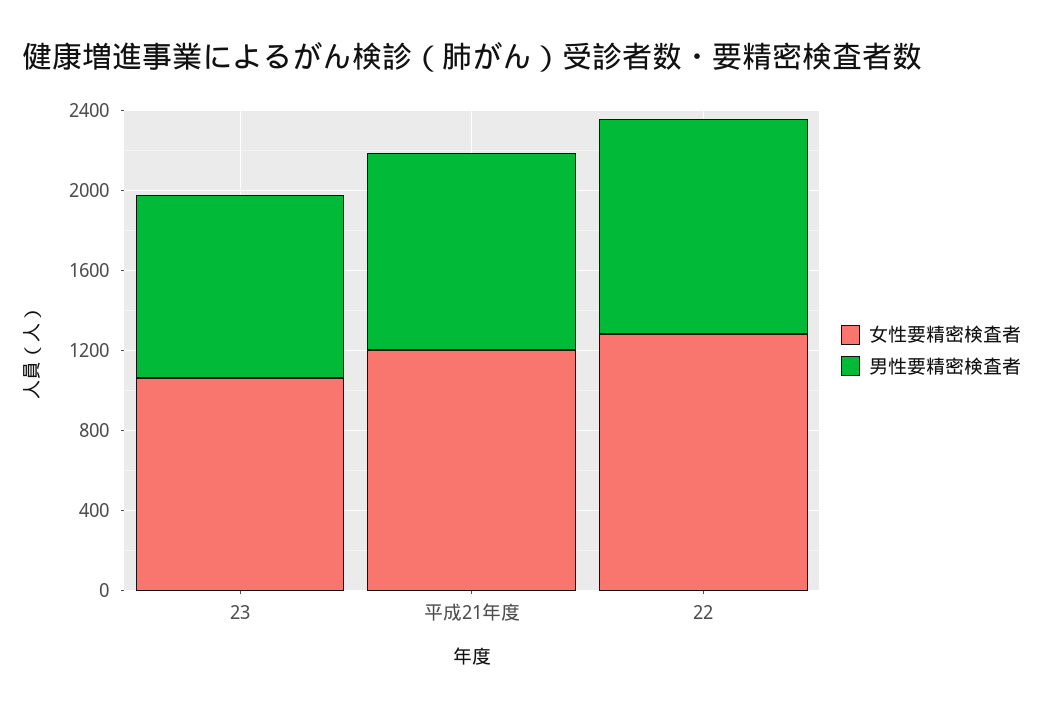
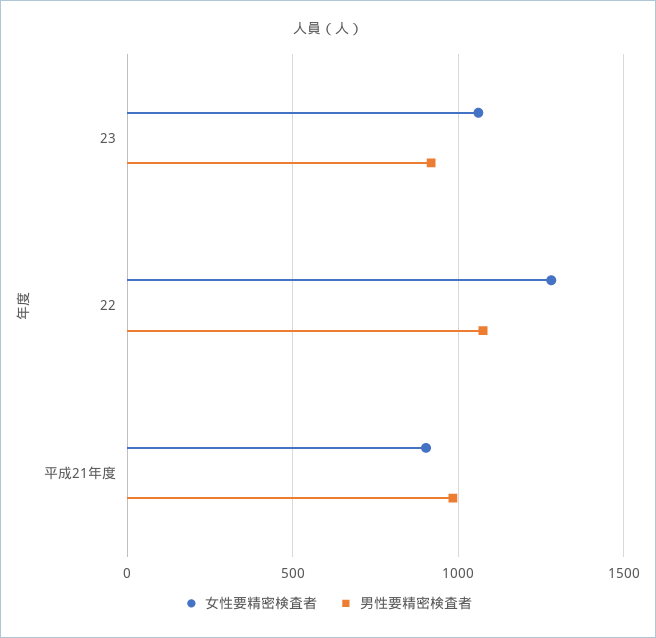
  {
    "女性要精密検査者": {
      "23": 1050,
-     "平成21年度": 1200,
+     "平成21年度": 900,
      "22": 1300
    },
    "男性要精密検査者": {
      "23": 900,
      "平成21年度": 1000,
      "22": 1100
    }
  }

